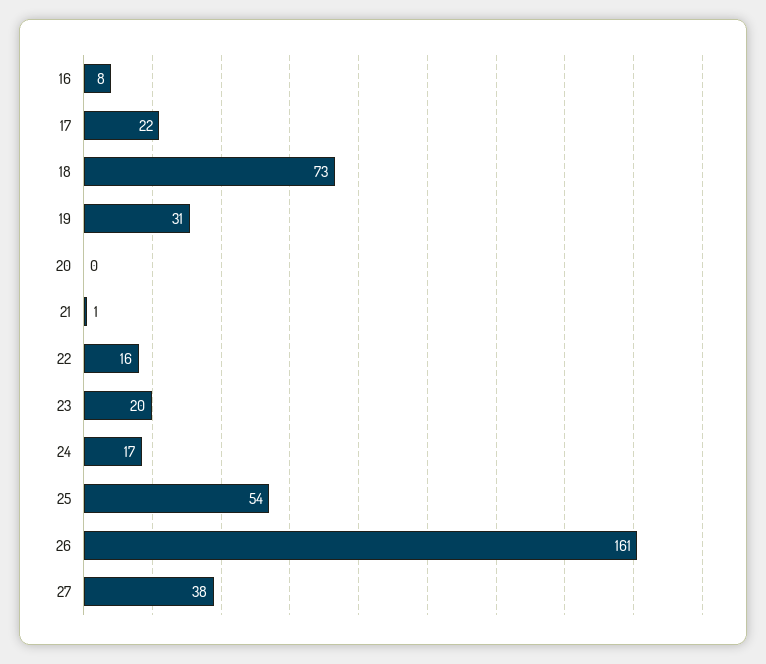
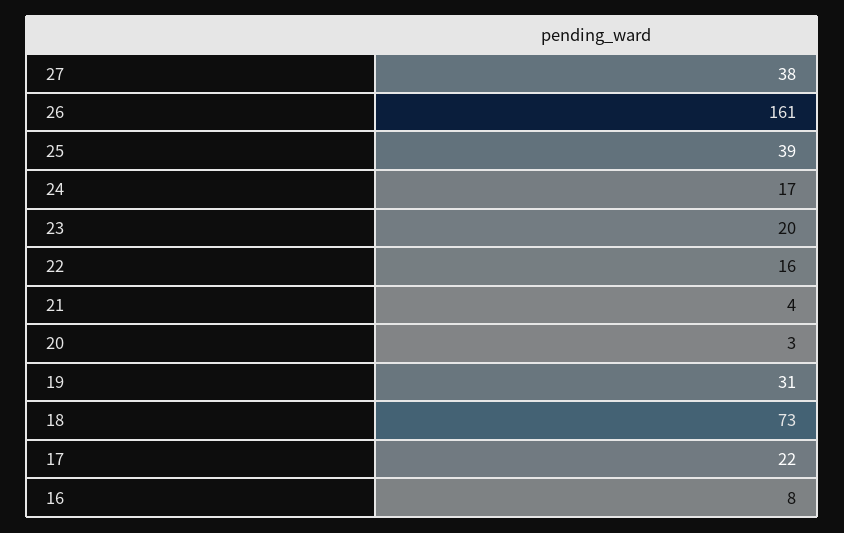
  {
    "16": 8,
    "17": 22,
    "18": 73,
    "19": 31,
-   "20": 0,
+   "20": 3,
-   "21": 1,
+   "21": 4,
    "22": 16,
    "23": 20,
    "24": 17,
-   "25": 54,
+   "25": 39,
    "26": 161,
    "27": 38
  }

